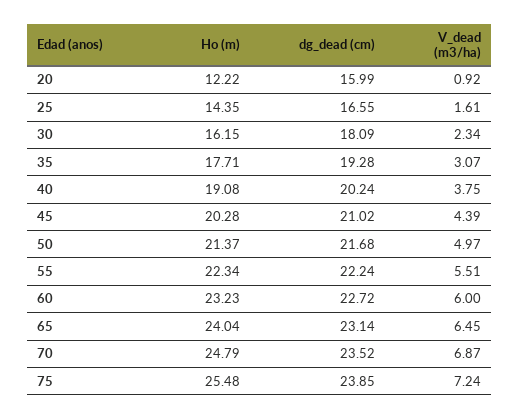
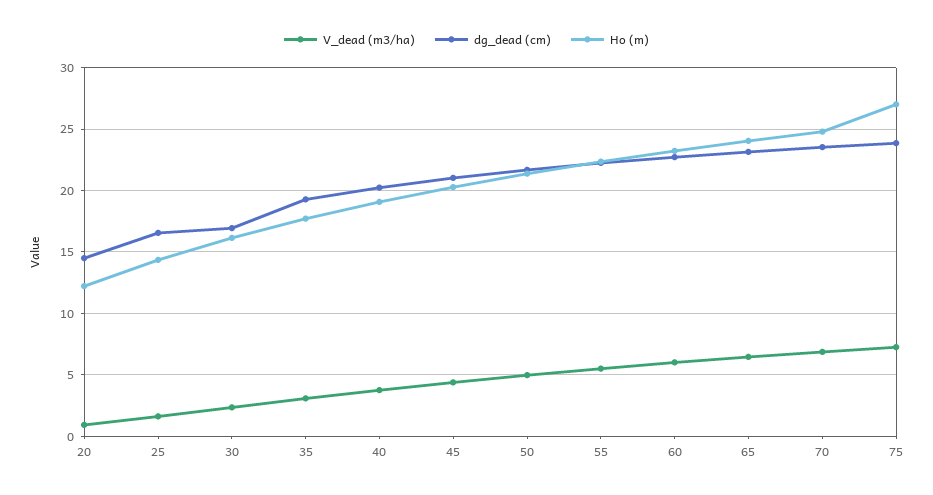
  {
    "Ho (m)": {
      "20": 12.22,
      "25": 14.35,
      "30": 16.15,
      "35": 17.71,
      "40": 19.08,
      "45": 20.28,
      "50": 21.37,
      "55": 22.34,
      "60": 23.23,
      "65": 24.04,
      "70": 24.79,
-     "75": 25.48
+     "75": 27
    },
    "dg_dead (cm)": {
-     "20": 15.99,
+     "20": 14.5,
      "25": 16.55,
-     "30": 18.09,
+     "30": 17,
      "35": 19.28,
      "40": 20.24,
      "45": 21.02,
      "50": 21.68,
      "55": 22.24,
      "60": 22.72,
      "65": 23.14,
      "70": 23.52,
      "75": 23.85
    },
    "V_dead (m3/ha)": {
      "20": 0.92,
      "25": 1.61,
      "30": 2.34,
      "35": 3.07,
      "40": 3.75,
      "45": 4.39,
      "50": 4.97,
      "55": 5.51,
      "60": 6,
      "65": 6.45,
      "70": 6.87,
      "75": 7.24
    }
  }

